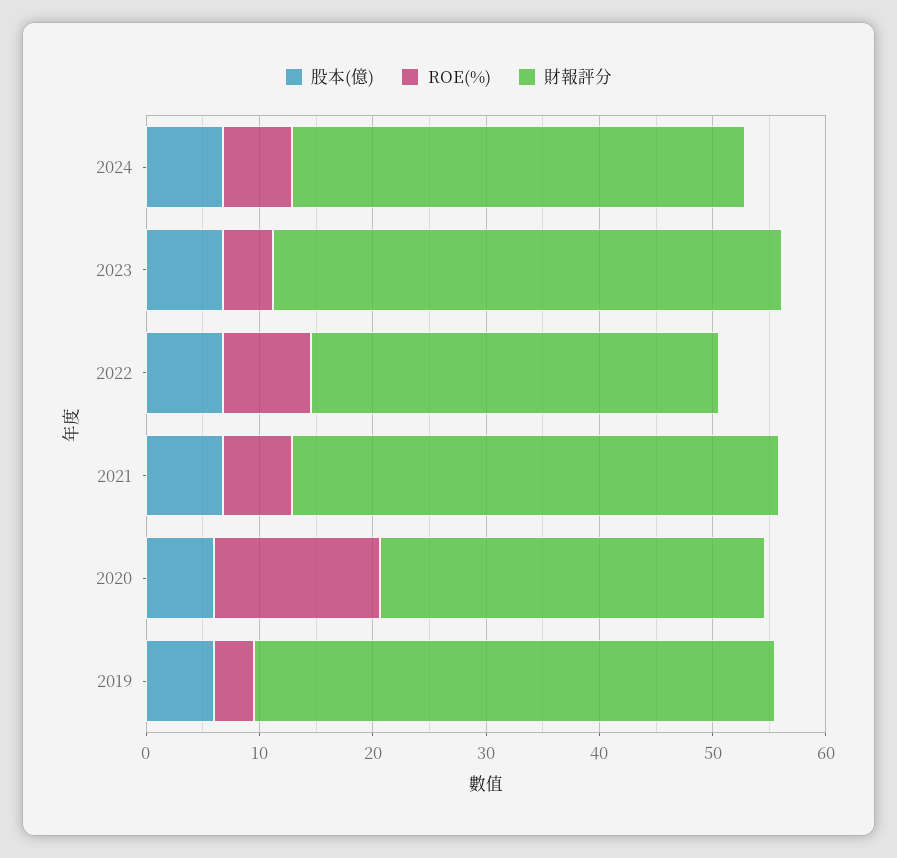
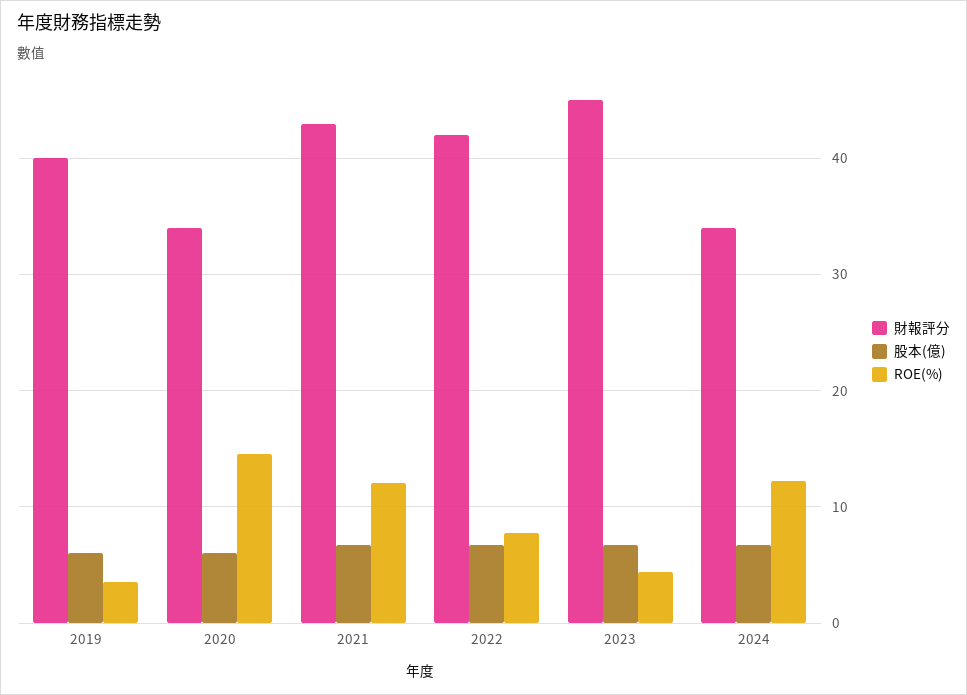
  {
    "股本(億)": {
      "2024": 7,
      "2023": 7,
      "2022": 7,
      "2021": 7,
      "2020": 6,
      "2019": 6
    },
    "ROE(%)": {
-     "2024": 6,
+     "2024": 12,
      "2023": 4,
      "2022": 8,
-     "2021": 6,
+     "2021": 12,
      "2020": 15,
      "2019": 4
    },
    "財報評分": {
-     "2024": 40,
+     "2024": 34,
      "2023": 45,
-     "2022": 36,
+     "2022": 42,
      "2021": 43,
      "2020": 34,
-     "2019": 46
+     "2019": 40
    }
  }

